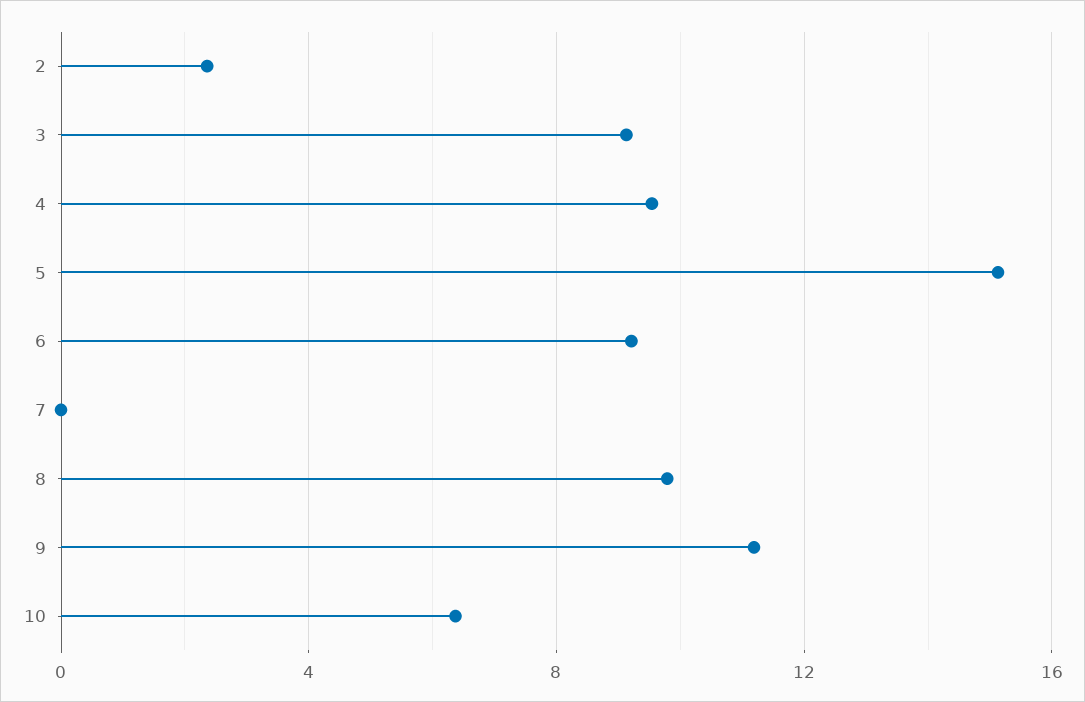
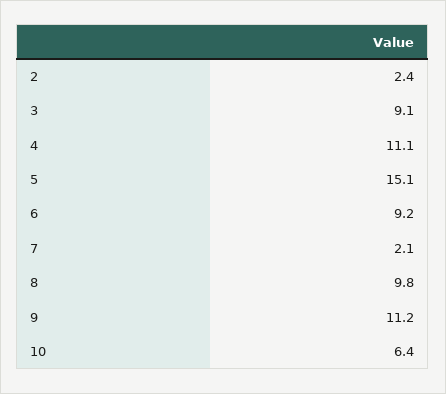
  {
    "2": 2.4,
    "3": 9.1,
-   "4": 9.5,
+   "4": 11.1,
    "5": 15.1,
    "6": 9.2,
-   "7": 0,
+   "7": 2.1,
    "8": 9.8,
    "9": 11.2,
    "10": 6.4
  }

